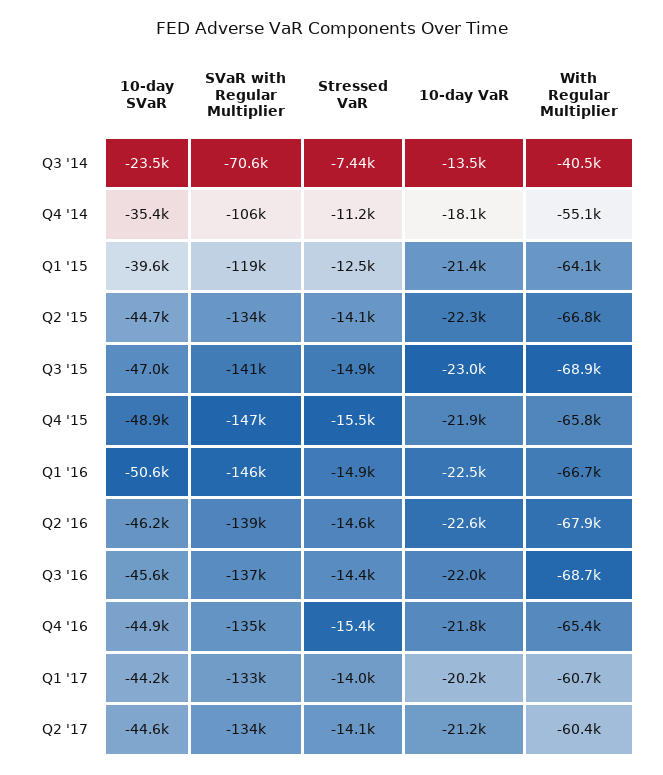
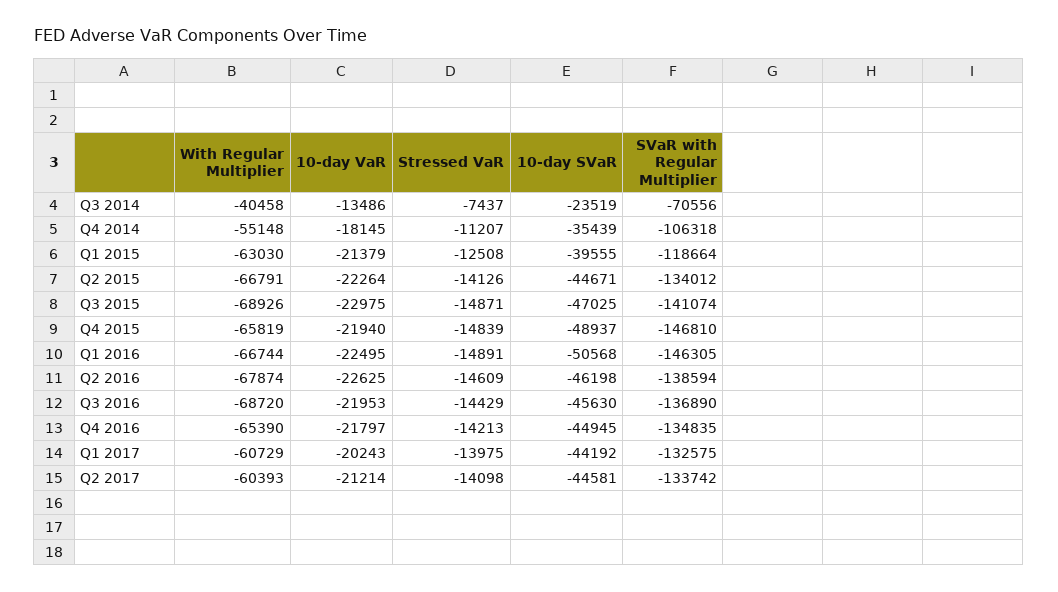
  {
    "10-day SVaR": {
      "Q3 '14": -23519,
      "Q4 '14": -35439,
      "Q1 '15": -39555,
      "Q2 '15": -44671,
      "Q3 '15": -47025,
      "Q4 '15": -48937,
      "Q1 '16": -50568,
      "Q2 '16": -46198,
      "Q3 '16": -45630,
      "Q4 '16": -44945,
      "Q1 '17": -44192,
      "Q2 '17": -44581
    },
    "SVaR with Regular Multiplier": {
      "Q3 '14": -70556,
      "Q4 '14": -106318,
      "Q1 '15": -118664,
      "Q2 '15": -134012,
      "Q3 '15": -141074,
      "Q4 '15": -146810,
      "Q1 '16": -146305,
      "Q2 '16": -138594,
      "Q3 '16": -136890,
      "Q4 '16": -134835,
      "Q1 '17": -132575,
      "Q2 '17": -133742
    },
    "Stressed VaR": {
      "Q3 '14": -7437,
      "Q4 '14": -11207,
      "Q1 '15": -12508,
      "Q2 '15": -14126,
      "Q3 '15": -14871,
-     "Q4 '15": -15500,
+     "Q4 '15": -14839,
      "Q1 '16": -14891,
      "Q2 '16": -14609,
      "Q3 '16": -14429,
-     "Q4 '16": -15400,
+     "Q4 '16": -14213,
      "Q1 '17": -13975,
      "Q2 '17": -14098
    },
    "10-day VaR": {
      "Q3 '14": -13486,
      "Q4 '14": -18145,
      "Q1 '15": -21379,
      "Q2 '15": -22264,
      "Q3 '15": -22975,
      "Q4 '15": -21940,
      "Q1 '16": -22495,
      "Q2 '16": -22625,
      "Q3 '16": -21953,
      "Q4 '16": -21797,
      "Q1 '17": -20243,
      "Q2 '17": -21214
    },
    "With Regular Multiplier": {
      "Q3 '14": -40458,
      "Q4 '14": -55148,
-     "Q1 '15": -64100,
+     "Q1 '15": -63030,
      "Q2 '15": -66791,
      "Q3 '15": -68926,
      "Q4 '15": -65819,
      "Q1 '16": -66744,
      "Q2 '16": -67874,
      "Q3 '16": -68720,
      "Q4 '16": -65390,
      "Q1 '17": -60729,
      "Q2 '17": -60393
    }
  }

